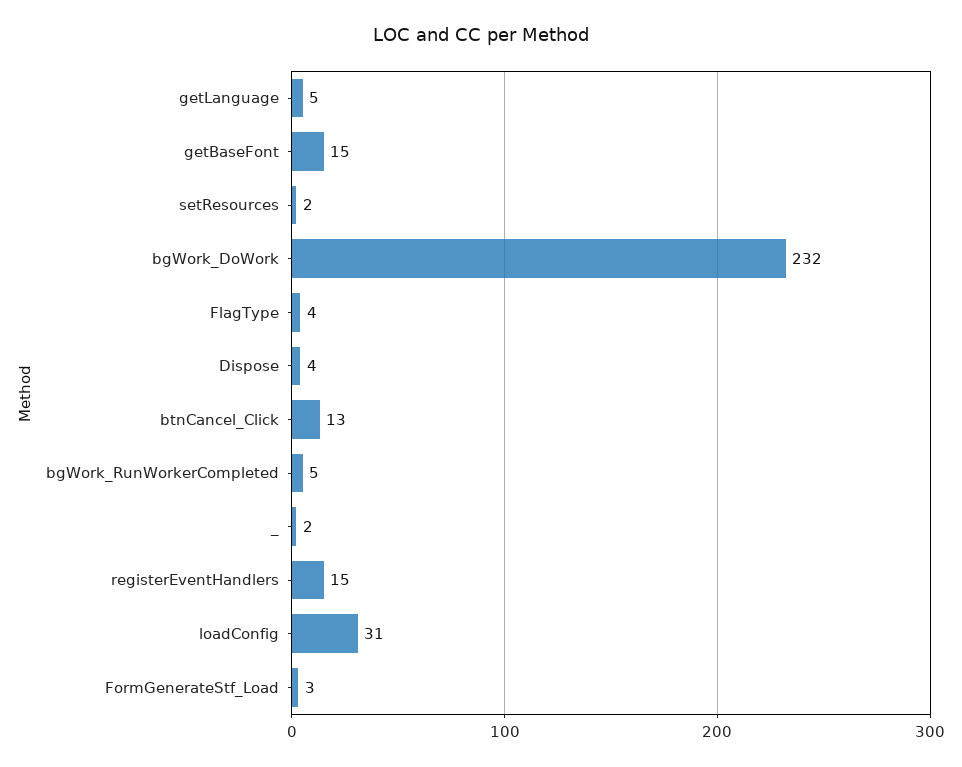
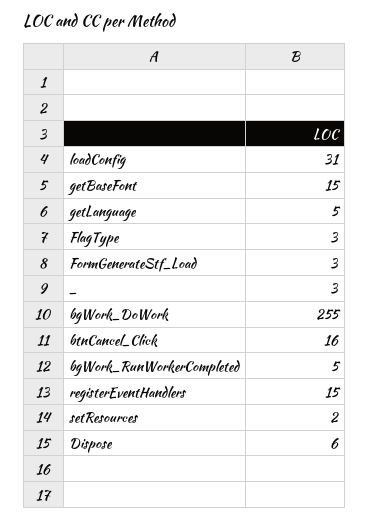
  {
    "getLanguage": 5,
    "getBaseFont": 15,
    "setResources": 2,
-   "bgWork_DoWork": 232,
+   "bgWork_DoWork": 255,
-   "FlagType": 4,
+   "FlagType": 3,
-   "Dispose": 4,
+   "Dispose": 6,
-   "btnCancel_Click": 13,
+   "btnCancel_Click": 16,
    "bgWork_RunWorkerCompleted": 5,
-   "_": 2,
+   "_": 3,
    "registerEventHandlers": 15,
    "loadConfig": 31,
    "FormGenerateStf_Load": 3
  }

